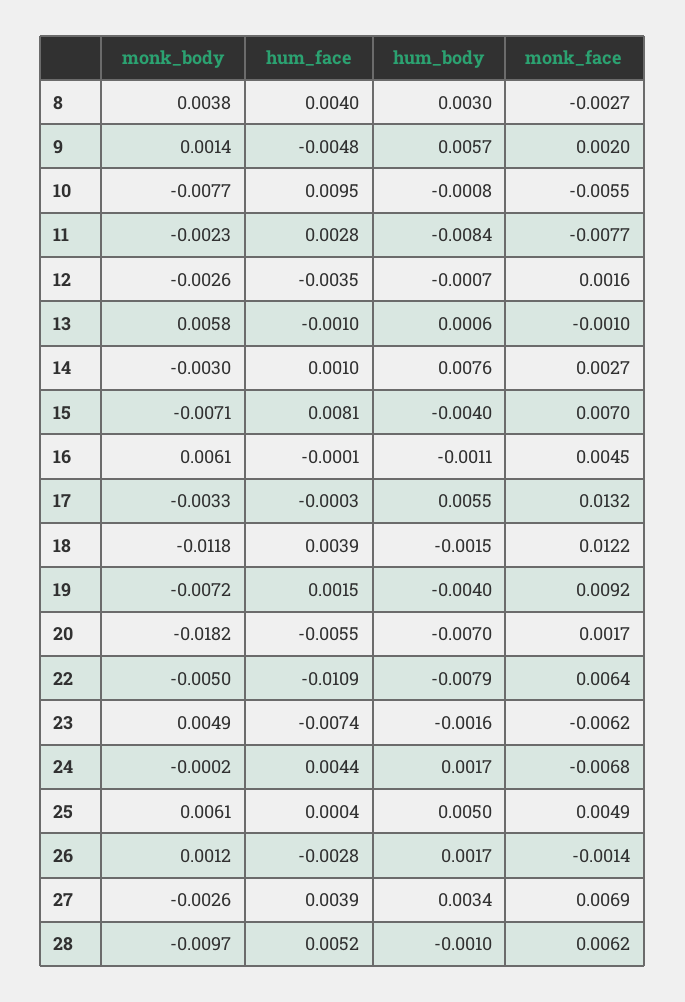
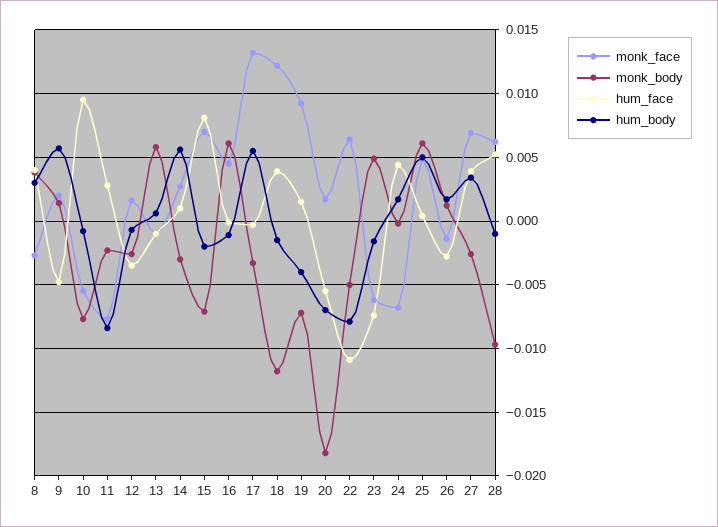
  {
    "monk_body": {
      "8": 0.0038,
      "9": 0.0014,
      "10": -0.0077,
      "11": -0.0023,
      "12": -0.0026,
      "13": 0.0058,
      "14": -0.003,
      "15": -0.0071,
      "16": 0.0061,
      "17": -0.0033,
      "18": -0.0118,
      "19": -0.0072,
      "20": -0.0182,
      "22": -0.005,
      "23": 0.0049,
      "24": -0.0002,
      "25": 0.0061,
      "26": 0.0012,
      "27": -0.0026,
      "28": -0.0097
    },
    "hum_face": {
      "8": 0.004,
      "9": -0.0048,
      "10": 0.0095,
      "11": 0.0028,
      "12": -0.0035,
      "13": -0.001,
      "14": 0.001,
      "15": 0.0081,
      "16": -0.0001,
      "17": -0.0003,
      "18": 0.0039,
      "19": 0.0015,
      "20": -0.0055,
      "22": -0.0109,
      "23": -0.0074,
      "24": 0.0044,
      "25": 0.0004,
      "26": -0.0028,
      "27": 0.0039,
      "28": 0.0052
    },
    "hum_body": {
      "8": 0.003,
      "9": 0.0057,
      "10": -0.0008,
      "11": -0.0084,
      "12": -0.0007,
      "13": 0.0006,
-     "14": 0.0076,
+     "14": 0.0055,
-     "15": -0.004,
+     "15": -0.002,
      "16": -0.0011,
      "17": 0.0055,
      "18": -0.0015,
      "19": -0.004,
      "20": -0.007,
      "22": -0.0079,
      "23": -0.0016,
      "24": 0.0017,
      "25": 0.005,
      "26": 0.0017,
      "27": 0.0034,
      "28": -0.001
    },
    "monk_face": {
      "8": -0.0027,
      "9": 0.002,
      "10": -0.0055,
      "11": -0.0077,
      "12": 0.0016,
      "13": -0.001,
      "14": 0.0027,
      "15": 0.007,
      "16": 0.0045,
      "17": 0.0132,
      "18": 0.0122,
      "19": 0.0092,
      "20": 0.0017,
      "22": 0.0064,
      "23": -0.0062,
      "24": -0.0068,
      "25": 0.0049,
      "26": -0.0014,
      "27": 0.0069,
      "28": 0.0062
    }
  }

